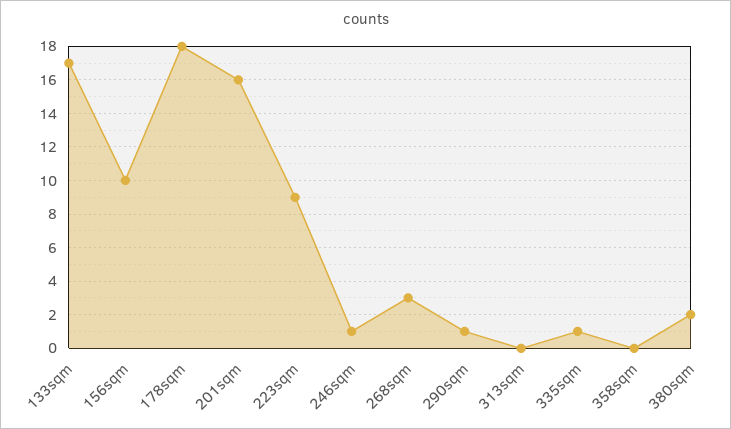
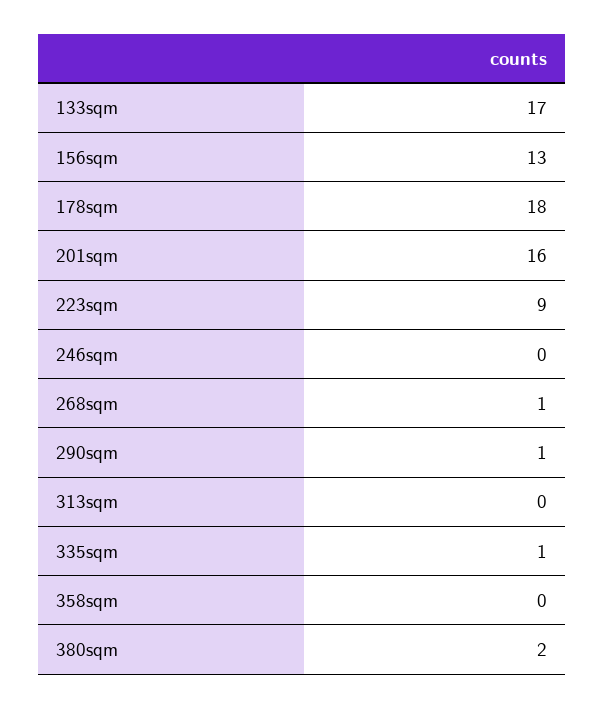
  {
    "133sqm": 17,
-   "156sqm": 10,
+   "156sqm": 13,
    "178sqm": 18,
    "201sqm": 16,
    "223sqm": 9,
-   "246sqm": 1,
+   "246sqm": 0,
-   "268sqm": 3,
+   "268sqm": 1,
    "290sqm": 1,
    "313sqm": 0,
    "335sqm": 1,
    "358sqm": 0,
    "380sqm": 2
  }

